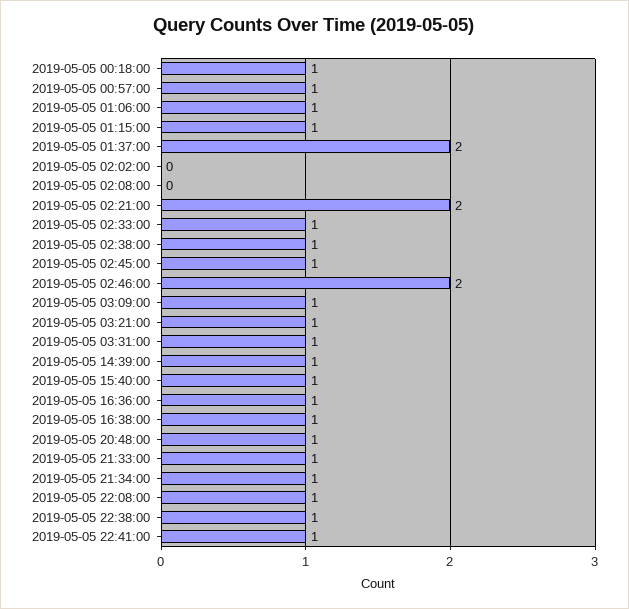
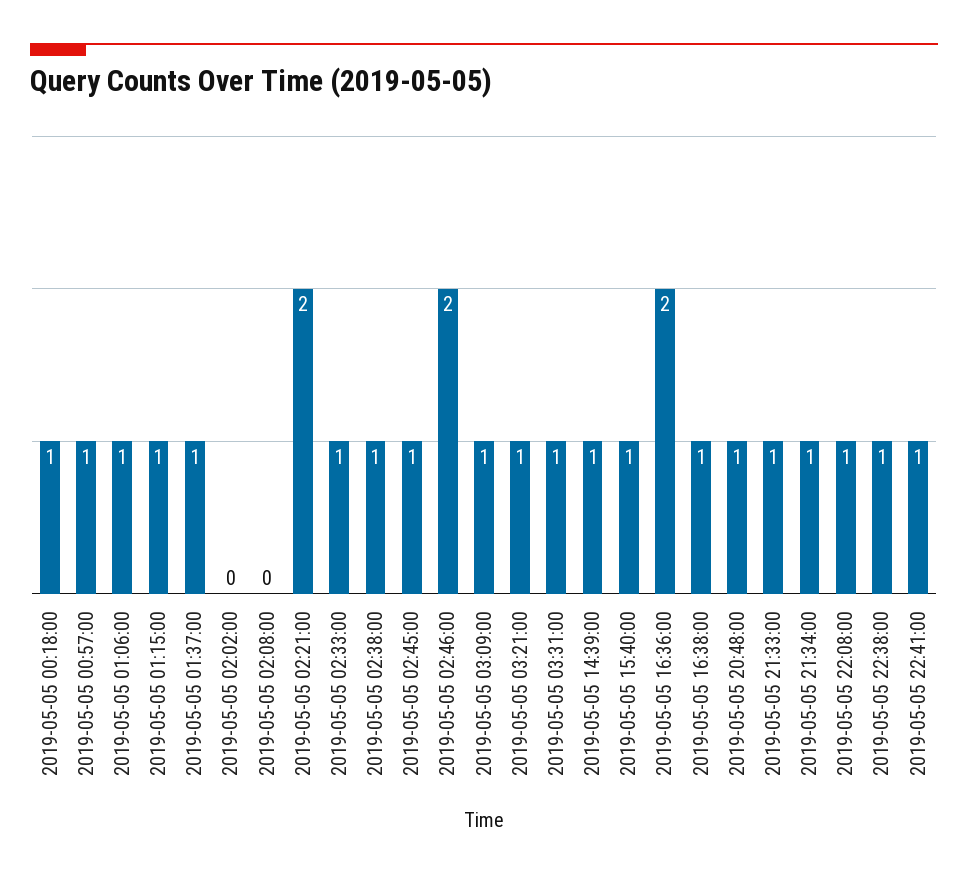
  {
    "2019-05-05 00:18:00": 1,
    "2019-05-05 00:57:00": 1,
    "2019-05-05 01:06:00": 1,
    "2019-05-05 01:15:00": 1,
-   "2019-05-05 01:37:00": 2,
+   "2019-05-05 01:37:00": 1,
    "2019-05-05 02:02:00": 0,
    "2019-05-05 02:08:00": 0,
    "2019-05-05 02:21:00": 2,
    "2019-05-05 02:33:00": 1,
    "2019-05-05 02:38:00": 1,
    "2019-05-05 02:45:00": 1,
    "2019-05-05 02:46:00": 2,
    "2019-05-05 03:09:00": 1,
    "2019-05-05 03:21:00": 1,
    "2019-05-05 03:31:00": 1,
    "2019-05-05 14:39:00": 1,
    "2019-05-05 15:40:00": 1,
-   "2019-05-05 16:36:00": 1,
+   "2019-05-05 16:36:00": 2,
    "2019-05-05 16:38:00": 1,
    "2019-05-05 20:48:00": 1,
    "2019-05-05 21:33:00": 1,
    "2019-05-05 21:34:00": 1,
    "2019-05-05 22:08:00": 1,
    "2019-05-05 22:38:00": 1,
    "2019-05-05 22:41:00": 1
  }

